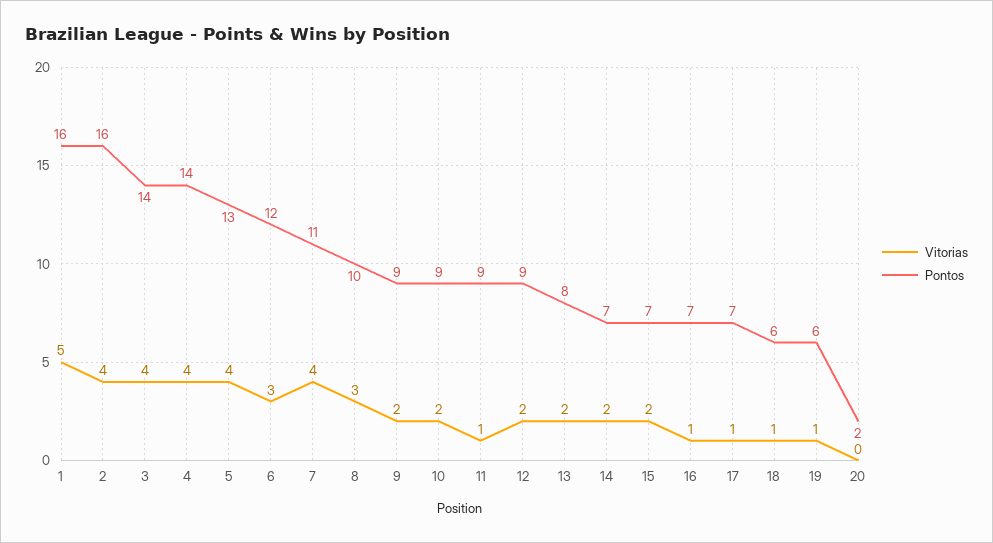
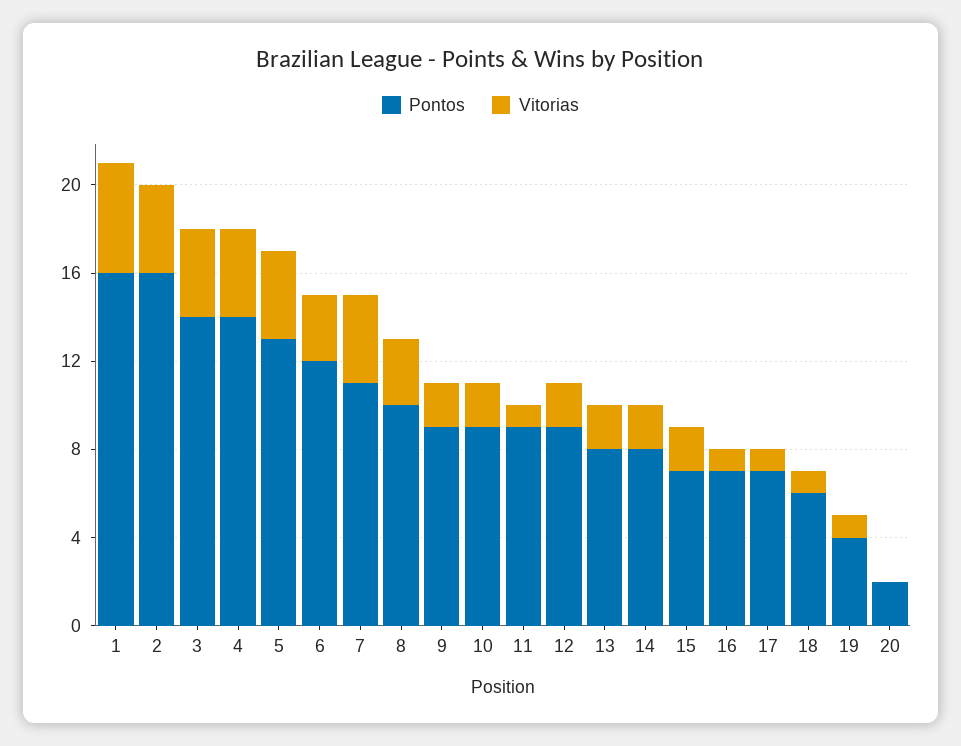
  {
    "Vitorias": {
      "1": 5,
      "2": 4,
      "3": 4,
      "4": 4,
      "5": 4,
      "6": 3,
      "7": 4,
      "8": 3,
      "9": 2,
      "10": 2,
      "11": 1,
      "12": 2,
      "13": 2,
      "14": 2,
      "15": 2,
      "16": 1,
      "17": 1,
      "18": 1,
      "19": 1,
      "20": 0
    },
    "Pontos": {
      "1": 16,
      "2": 16,
      "3": 14,
      "4": 14,
      "5": 13,
      "6": 12,
      "7": 11,
      "8": 10,
      "9": 9,
      "10": 9,
      "11": 9,
      "12": 9,
      "13": 8,
-     "14": 7,
+     "14": 8,
      "15": 7,
      "16": 7,
      "17": 7,
      "18": 6,
-     "19": 6,
+     "19": 4,
      "20": 2
    }
  }

